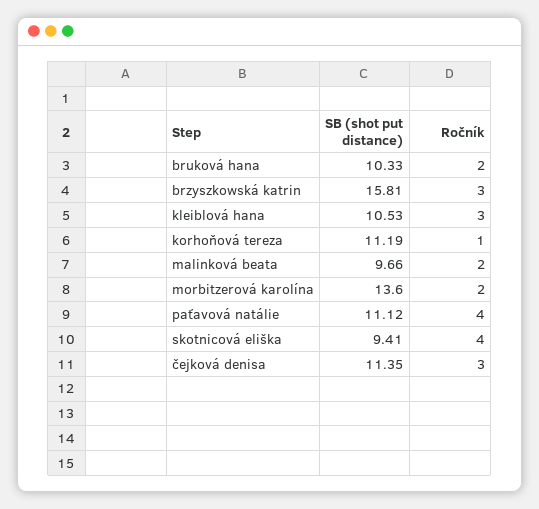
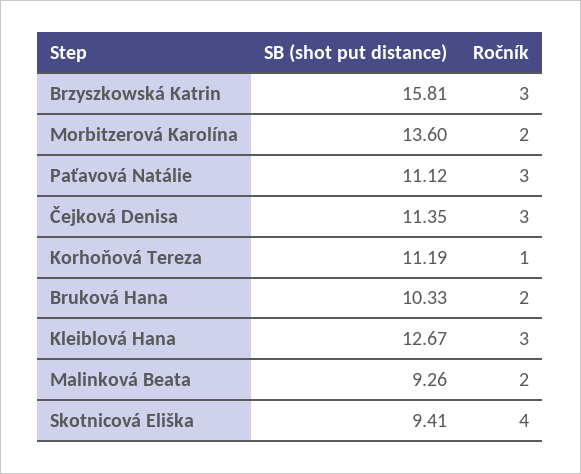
  {
    "SB (shot put distance)": {
      "bruková hana": 10.33,
      "brzyszkowská katrin": 15.81,
-     "kleiblová hana": 10.53,
+     "kleiblová hana": 12.67,
      "korhoňová tereza": 11.19,
-     "malinková beata": 9.66,
+     "malinková beata": 9.26,
      "morbitzerová karolína": 13.6,
      "paťavová natálie": 11.12,
      "skotnicová eliška": 9.41,
      "čejková denisa": 11.35
    },
    "Ročník": {
      "bruková hana": 2,
      "brzyszkowská katrin": 3,
      "kleiblová hana": 3,
      "korhoňová tereza": 1,
      "malinková beata": 2,
      "morbitzerová karolína": 2,
-     "paťavová natálie": 4,
+     "paťavová natálie": 3,
      "skotnicová eliška": 4,
      "čejková denisa": 3
    }
  }

